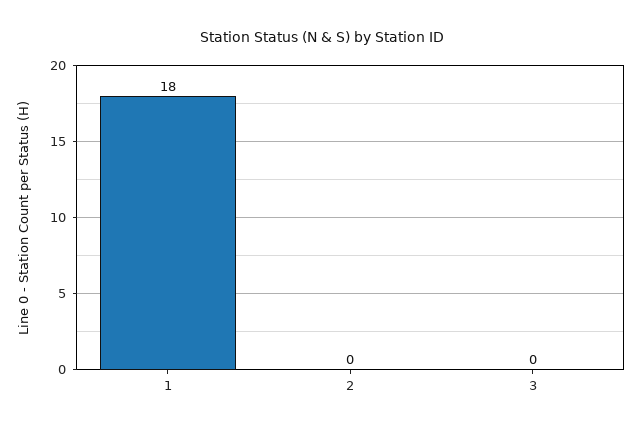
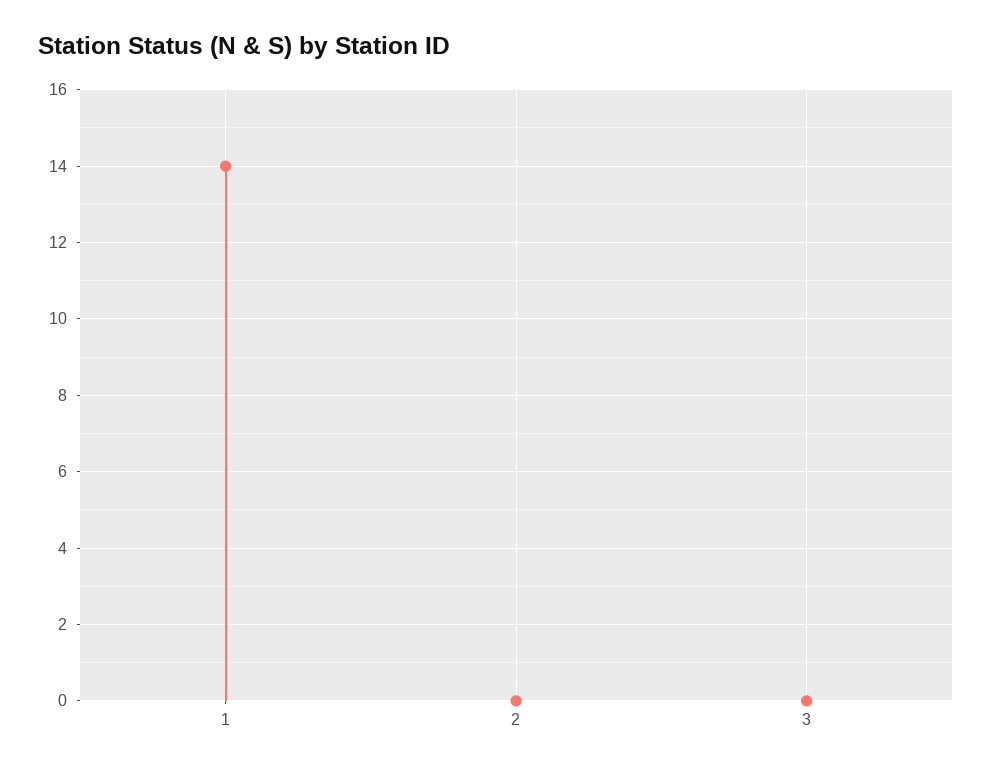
  {
-   "1": 18,
+   "1": 14,
    "2": 0,
    "3": 0
  }

